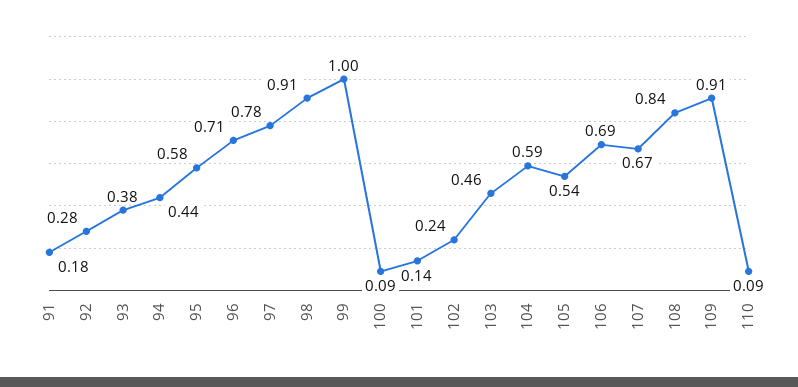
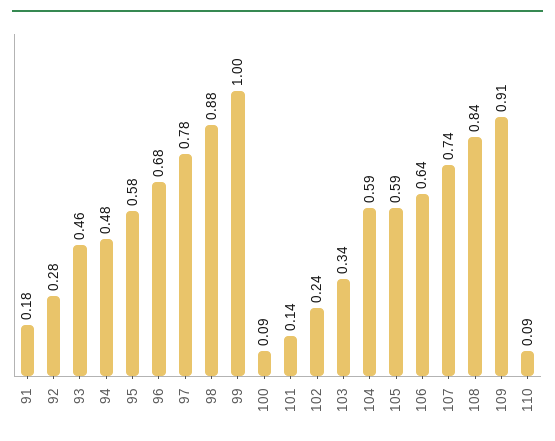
  {
    "91": 0.18,
    "92": 0.28,
-   "93": 0.38,
+   "93": 0.46,
-   "94": 0.44,
+   "94": 0.48,
    "95": 0.58,
-   "96": 0.71,
+   "96": 0.68,
    "97": 0.78,
-   "98": 0.91,
+   "98": 0.88,
    "99": 1,
    "100": 0.09,
    "101": 0.14,
    "102": 0.24,
-   "103": 0.46,
+   "103": 0.34,
    "104": 0.59,
-   "105": 0.54,
+   "105": 0.59,
-   "106": 0.69,
+   "106": 0.64,
-   "107": 0.67,
+   "107": 0.74,
    "108": 0.84,
    "109": 0.91,
    "110": 0.09
  }

